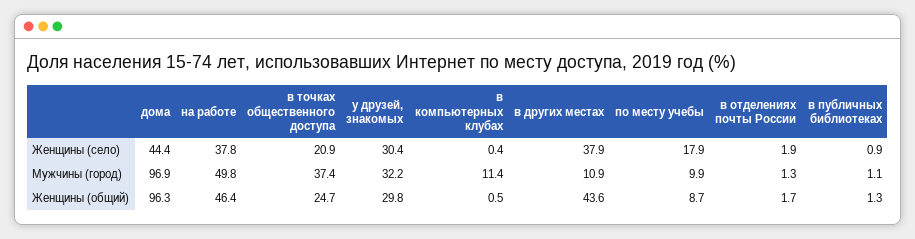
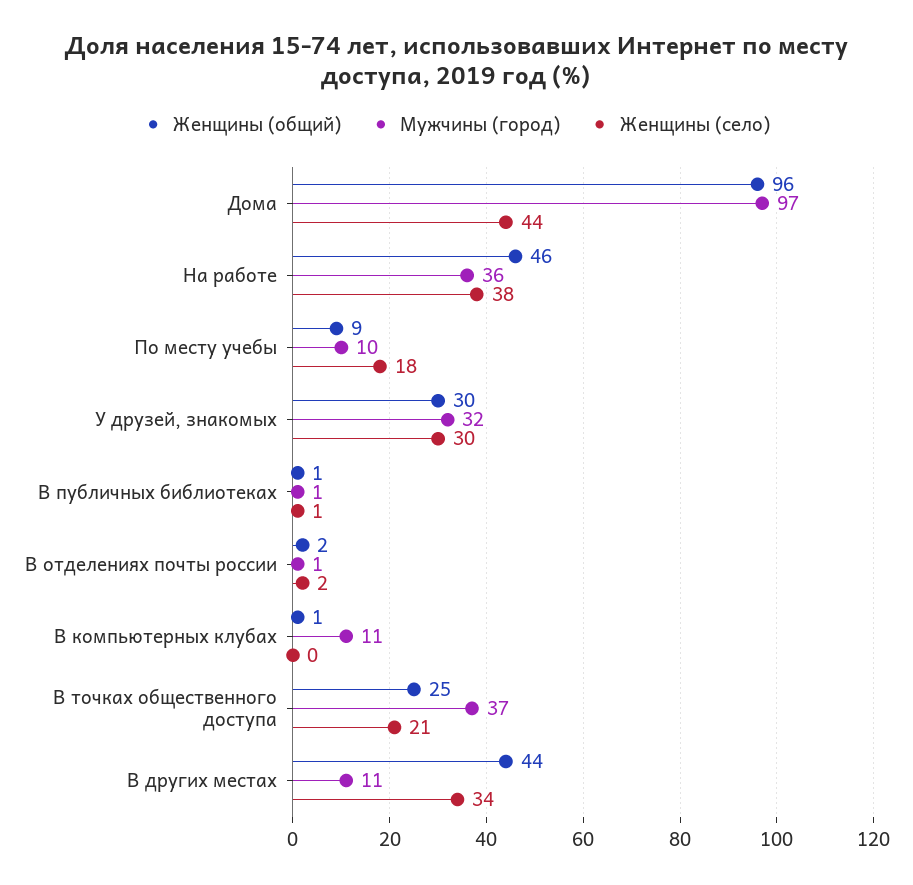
  {
    "Женщины (село)": {
      "дома": 44.4,
      "на работе": 37.8,
      "в точках общественного доступа": 20.9,
      "у друзей, знакомых": 30.4,
      "в компьютерных клубах": 0.4,
-     "в других местах": 37.9,
+     "в других местах": 34,
      "по месту учебы": 17.9,
      "в отделениях почты России": 1.9,
      "в публичных библиотеках": 0.9
    },
    "Мужчины (город)": {
      "дома": 96.9,
-     "на работе": 49.8,
+     "на работе": 36,
      "в точках общественного доступа": 37.4,
      "у друзей, знакомых": 32.2,
      "в компьютерных клубах": 11.4,
      "в других местах": 10.9,
      "по месту учебы": 9.9,
      "в отделениях почты России": 1.3,
      "в публичных библиотеках": 1.1
    },
    "Женщины (общий)": {
      "дома": 96.3,
      "на работе": 46.4,
      "в точках общественного доступа": 24.7,
      "у друзей, знакомых": 29.8,
      "в компьютерных клубах": 0.5,
      "в других местах": 43.6,
      "по месту учебы": 8.7,
      "в отделениях почты России": 1.7,
      "в публичных библиотеках": 1.3
    }
  }

